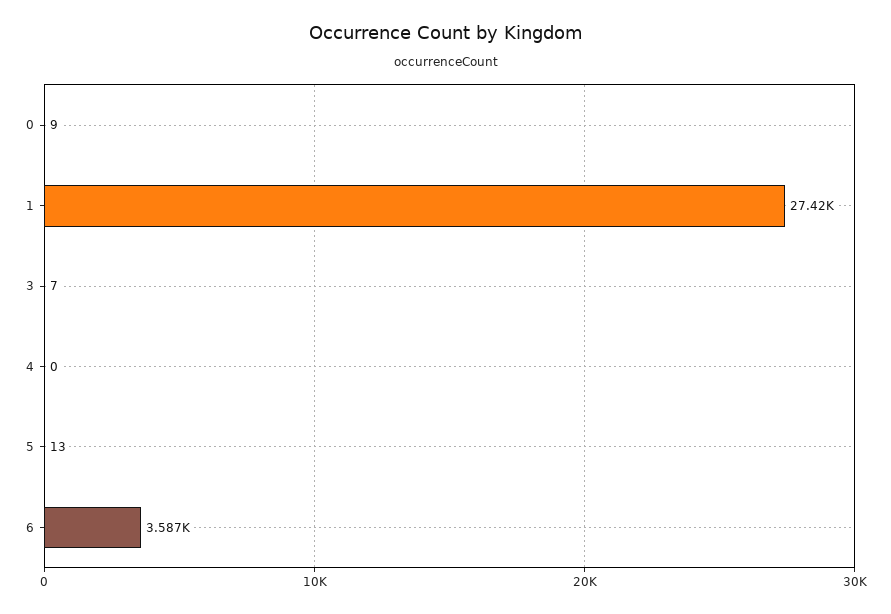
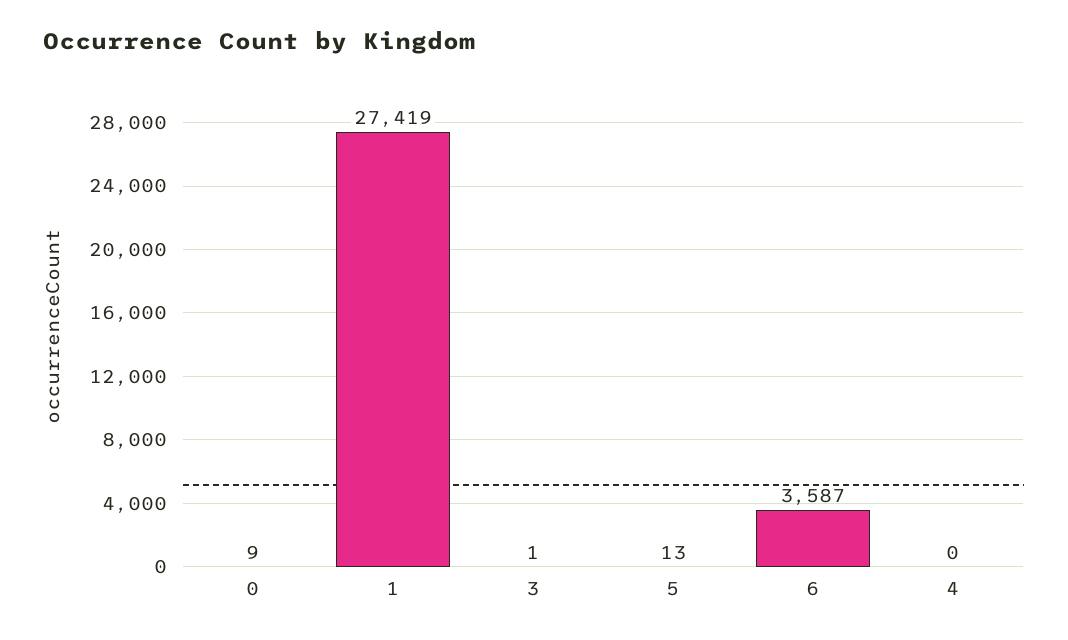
  {
    "0": 9,
    "1": 27419,
-   "3": 7,
+   "3": 1,
    "4": 0,
    "5": 13,
    "6": 3587
  }

